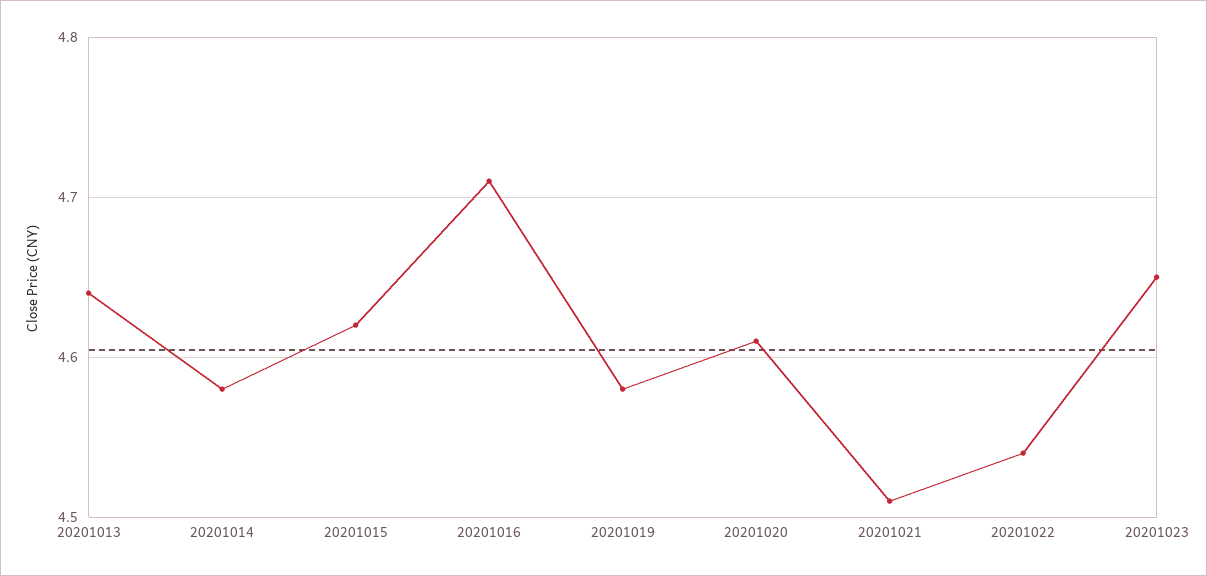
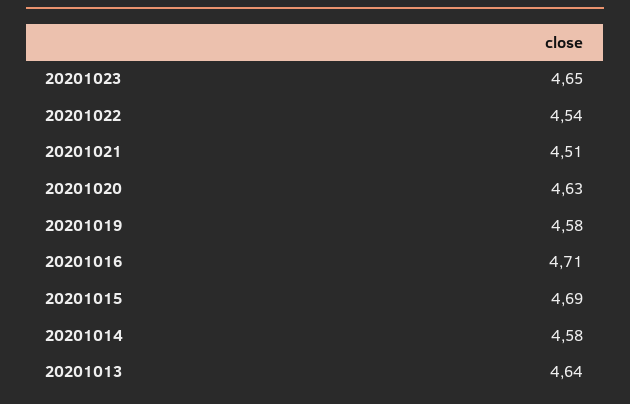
  {
    "20201013": 4.64,
    "20201014": 4.58,
-   "20201015": 4.62,
+   "20201015": 4.69,
    "20201016": 4.71,
    "20201019": 4.58,
-   "20201020": 4.61,
+   "20201020": 4.63,
    "20201021": 4.51,
    "20201022": 4.54,
    "20201023": 4.65
  }

